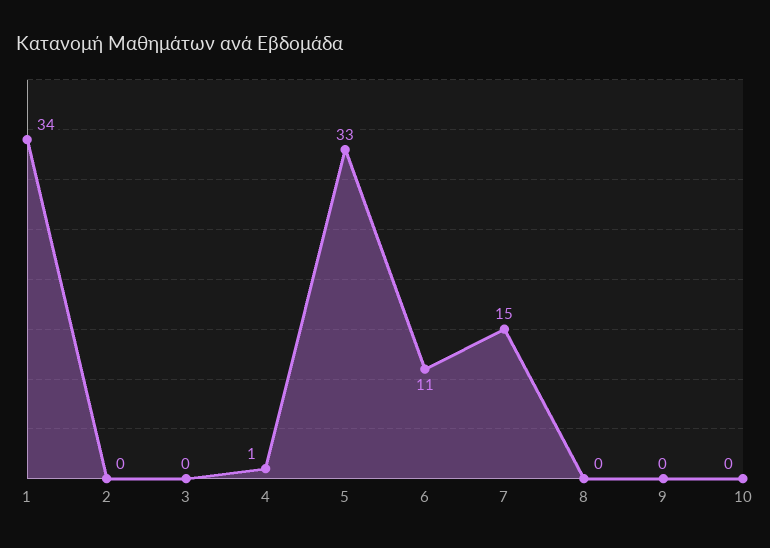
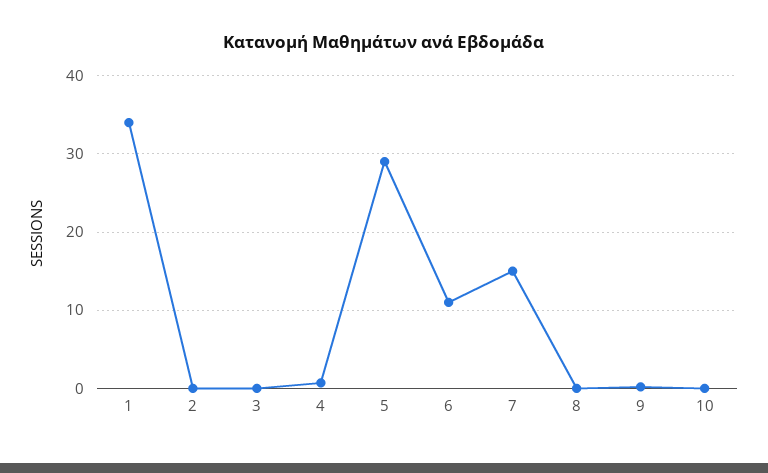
  {
    "1": 34,
    "2": 0,
    "3": 0,
    "4": 1,
-   "5": 33,
+   "5": 29,
    "6": 11,
    "7": 15,
    "8": 0,
    "9": 0,
    "10": 0
  }

